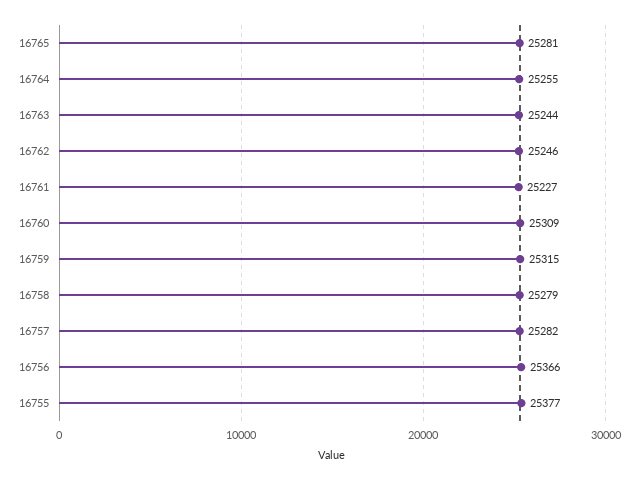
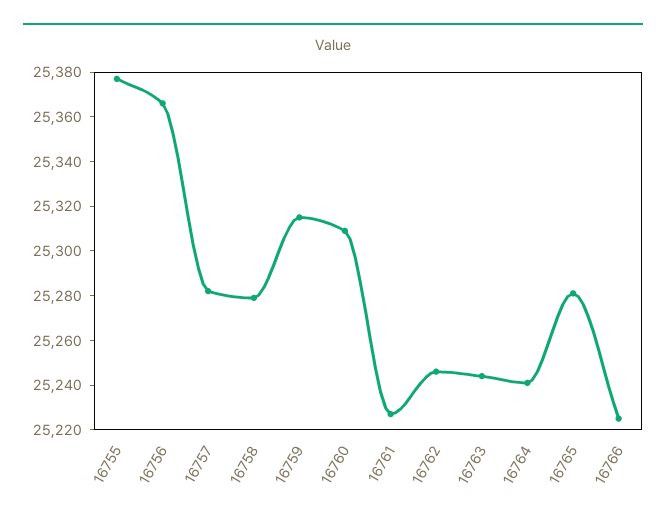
  {
    "16765": 25281,
-   "16764": 25255,
+   "16764": 25240,
    "16763": 25244,
    "16762": 25246,
    "16761": 25227,
    "16760": 25309,
    "16759": 25315,
    "16758": 25279,
    "16757": 25282,
    "16756": 25366,
-   "16755": 25377
+   "16755": 25377,
+   "16766": 25225
  }

